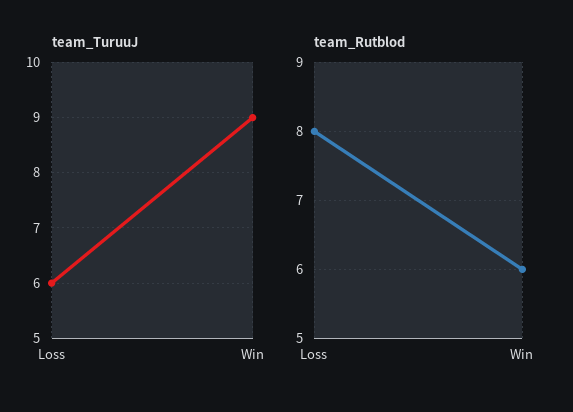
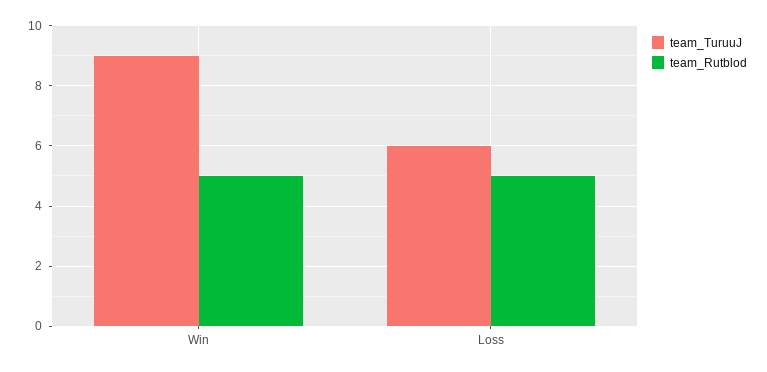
  {
    "team_TuruuJ": {
      "Loss": 6,
      "Win": 9
    },
    "team_Rutblod": {
-     "Loss": 8,
+     "Loss": 5,
-     "Win": 6
+     "Win": 5
    }
  }

